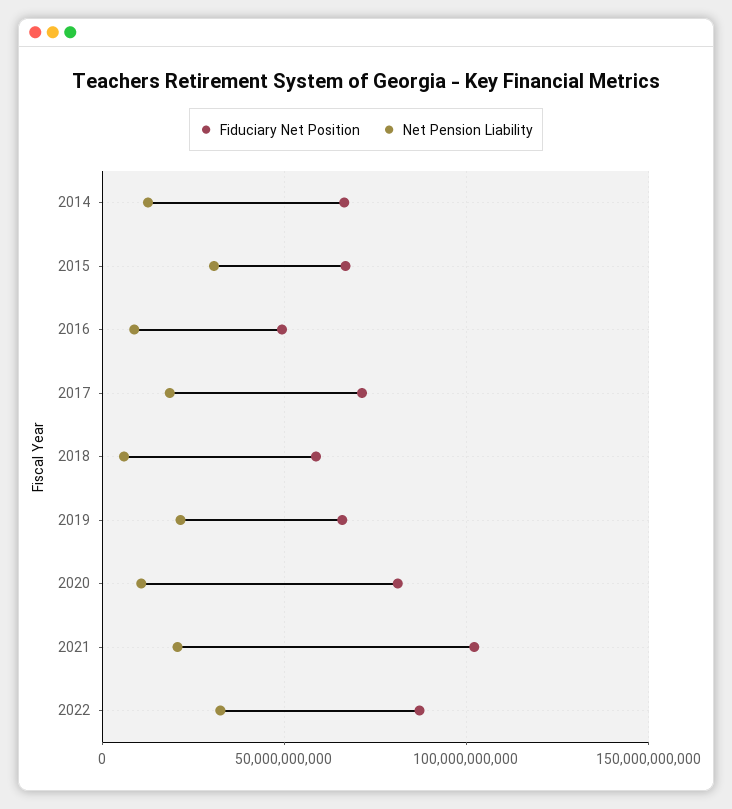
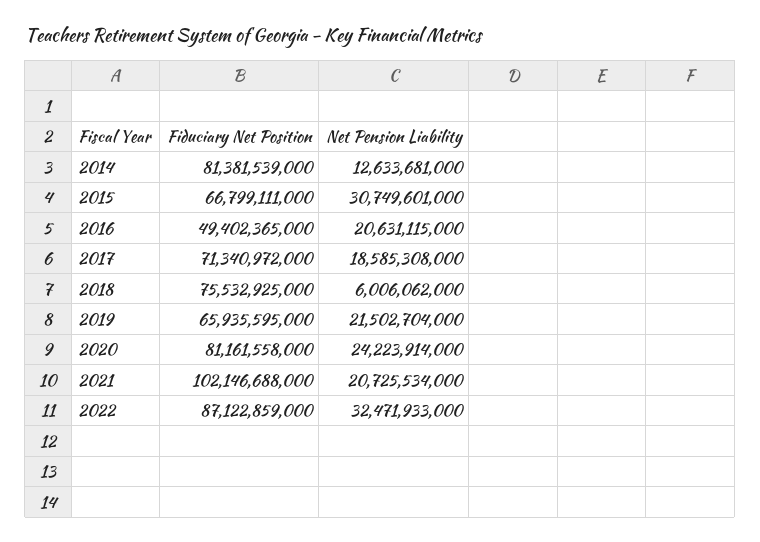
  {
    "Fiduciary Net Position": {
-     "2014": 65000000000,
+     "2014": 81381539000,
      "2015": 66799111000,
      "2016": 49402365000,
      "2017": 71340972000,
-     "2018": 60000000000,
+     "2018": 75532925000,
      "2019": 65935595000,
      "2020": 81161558000,
      "2021": 102146688000,
      "2022": 87122859000
    },
    "Net Pension Liability": {
      "2014": 12633681000,
      "2015": 30749601000,
-     "2016": 10000000000,
+     "2016": 20631115000,
      "2017": 18585308000,
      "2018": 6006062000,
      "2019": 21502704000,
-     "2020": 10000000000,
+     "2020": 24223914000,
      "2021": 20725534000,
      "2022": 32471933000
    }
  }

